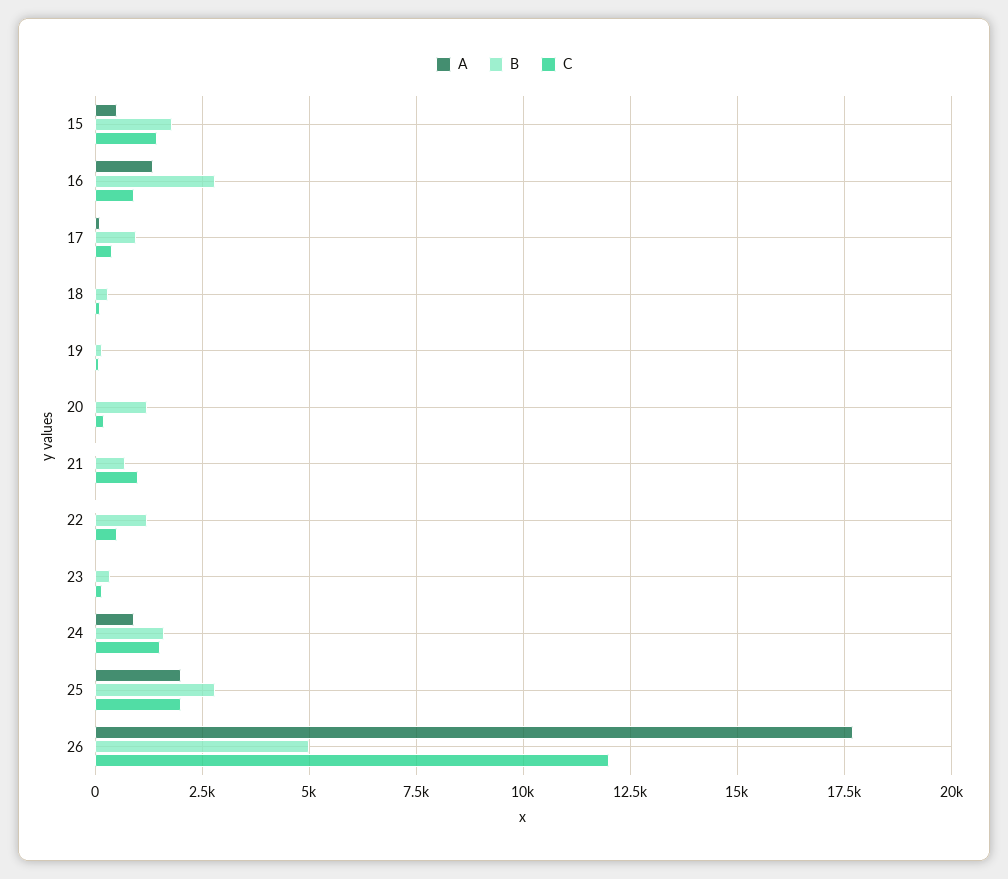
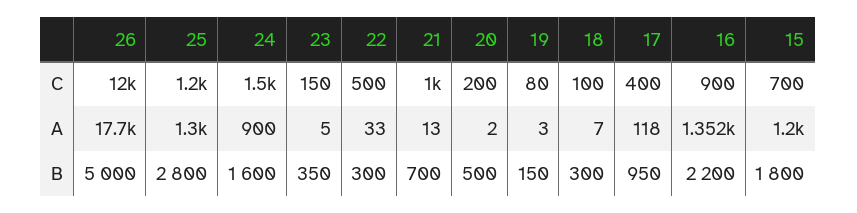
  {
    "A": {
-     "15": 500,
+     "15": 1200,
      "16": 1352,
      "17": 118,
      "18": 7,
      "19": 3,
      "20": 2,
      "21": 13,
      "22": 33,
      "23": 5,
      "24": 900,
-     "25": 2000,
+     "25": 1300,
      "26": 17700
    },
    "B": {
      "15": 1800,
-     "16": 2750,
+     "16": 2200,
      "17": 950,
      "18": 300,
      "19": 150,
-     "20": 1250,
+     "20": 500,
      "21": 700,
-     "22": 1250,
+     "22": 300,
      "23": 350,
      "24": 1600,
      "25": 2800,
      "26": 5000
    },
    "C": {
-     "15": 1500,
+     "15": 700,
      "16": 900,
      "17": 400,
      "18": 100,
      "19": 80,
      "20": 200,
      "21": 1000,
      "22": 500,
      "23": 150,
      "24": 1500,
-     "25": 2000,
+     "25": 1200,
      "26": 12000
    }
  }

